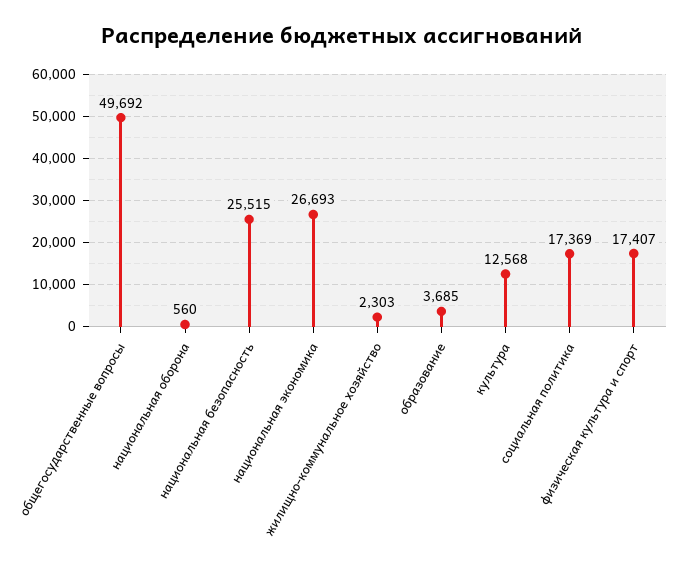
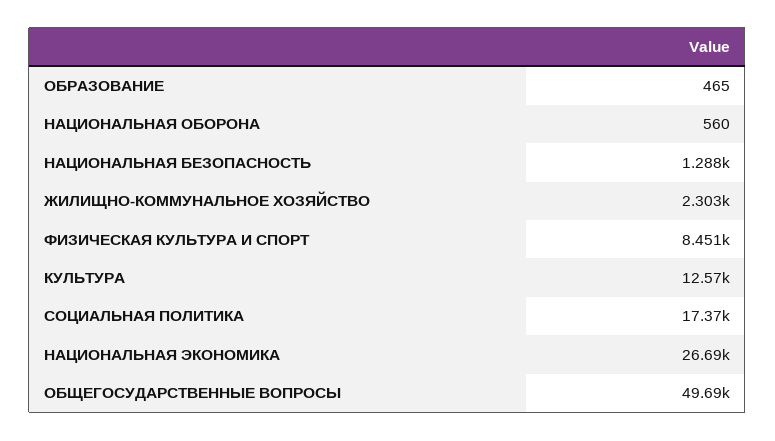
  {
    "общегосударственные вопросы": 49692,
    "национальная оборона": 560,
-   "национальная безопасность": 25515,
+   "национальная безопасность": 1288,
    "национальная экономика": 26693,
    "жилищно-коммунальное хозяйство": 2303,
-   "образование": 3685,
+   "образование": 465,
    "культура": 12568,
    "социальная политика": 17369,
-   "физическая культура и спорт": 17407
+   "физическая культура и спорт": 8451
  }

